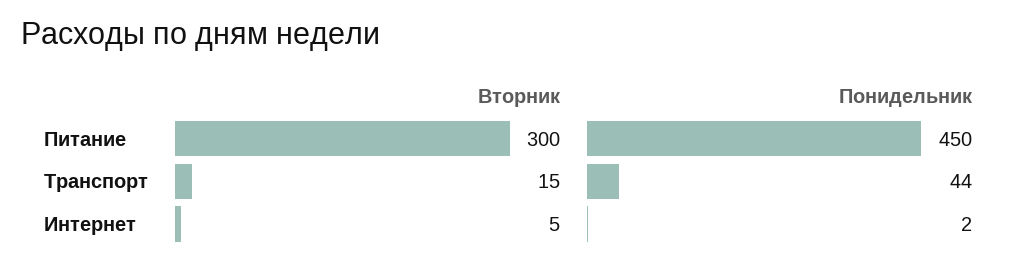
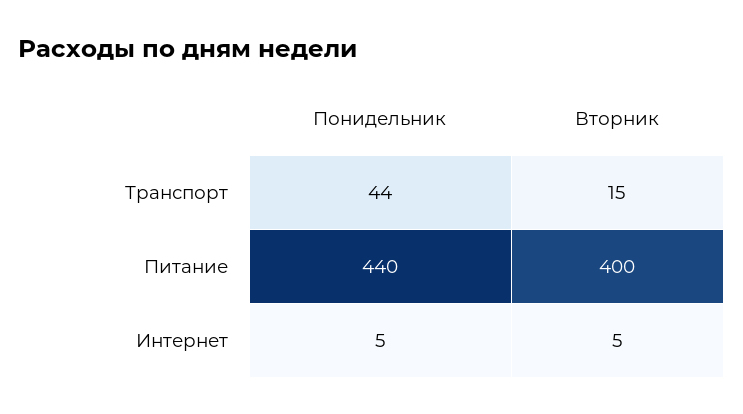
  {
    "Вторник": {
-     "Питание": 300,
+     "Питание": 400,
      "Транспорт": 15,
      "Интернет": 5
    },
    "Понидельник": {
-     "Питание": 450,
+     "Питание": 440,
      "Транспорт": 44,
-     "Интернет": 2
+     "Интернет": 5
    }
  }

